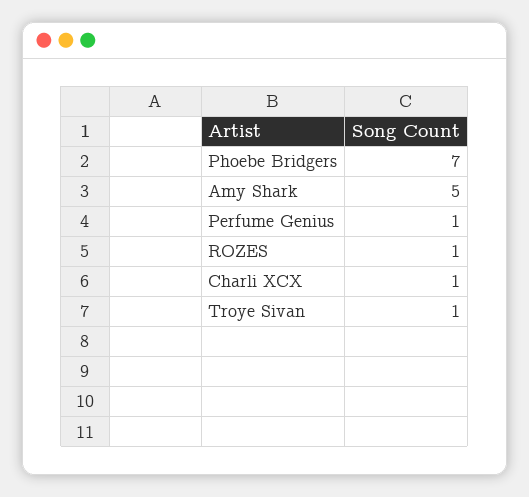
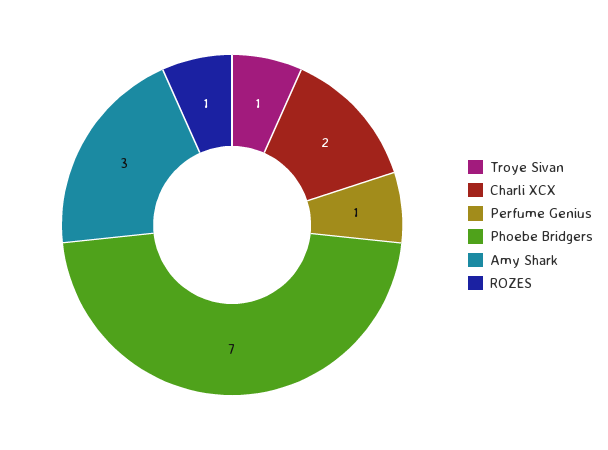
  {
    "Phoebe Bridgers": 7,
-   "Amy Shark": 5,
+   "Amy Shark": 3,
    "Perfume Genius": 1,
    "ROZES": 1,
-   "Charli XCX": 1,
+   "Charli XCX": 2,
    "Troye Sivan": 1
  }

